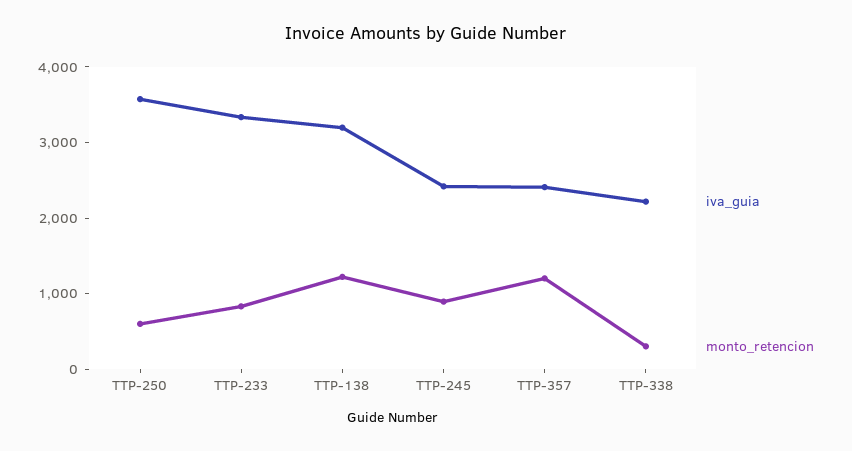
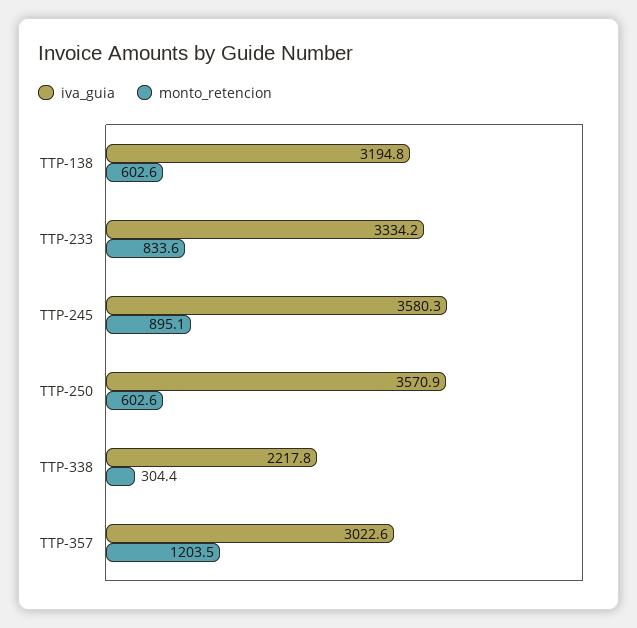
  {
    "iva_guia": {
      "TTP-250": 3570.9,
      "TTP-233": 3334.2,
      "TTP-138": 3194.8,
-     "TTP-245": 2400,
+     "TTP-245": 3580.3,
-     "TTP-357": 2400,
+     "TTP-357": 3022.6,
      "TTP-338": 2217.8
    },
    "monto_retencion": {
      "TTP-250": 602.6,
      "TTP-233": 833.6,
-     "TTP-138": 1200,
+     "TTP-138": 602.6,
      "TTP-245": 895.1,
      "TTP-357": 1203.5,
      "TTP-338": 304.4
    }
  }

